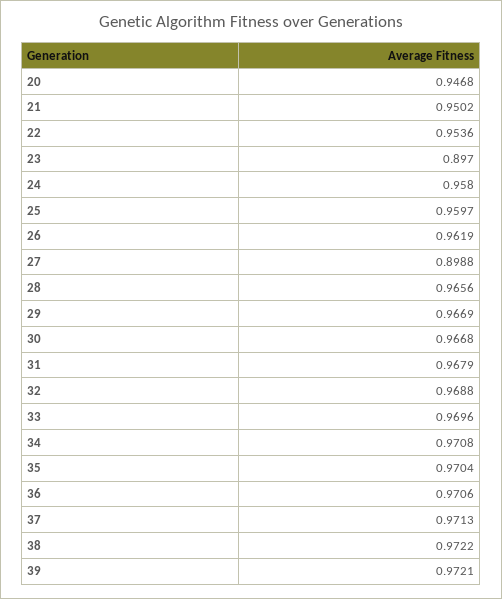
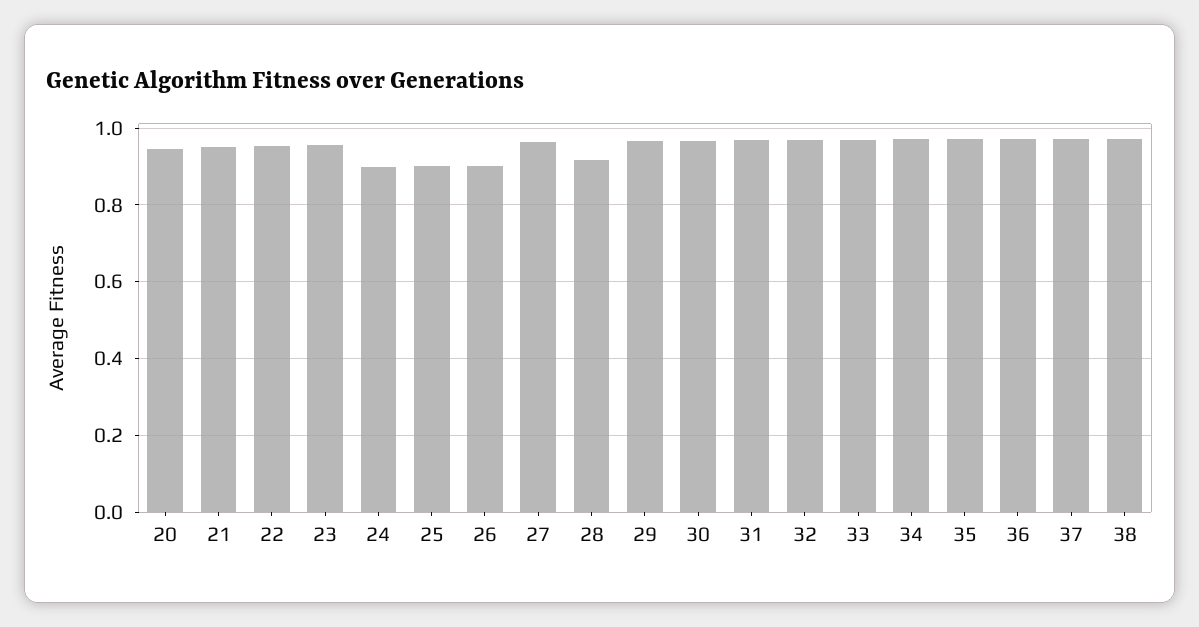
  {
    "20": 0.9468,
    "21": 0.9502,
    "22": 0.9536,
-   "23": 0.897,
+   "23": 0.96,
-   "24": 0.958,
+   "24": 0.9,
-   "25": 0.9597,
+   "25": 0.9,
-   "26": 0.9619,
+   "26": 0.9,
-   "27": 0.8988,
+   "27": 0.96,
-   "28": 0.9656,
+   "28": 0.92,
    "29": 0.9669,
    "30": 0.9668,
    "31": 0.9679,
    "32": 0.9688,
    "33": 0.9696,
    "34": 0.9708,
    "35": 0.9704,
    "36": 0.9706,
    "37": 0.9713,
-   "38": 0.9722,
+   "38": 0.9722
-   "39": 0.9721
  }

